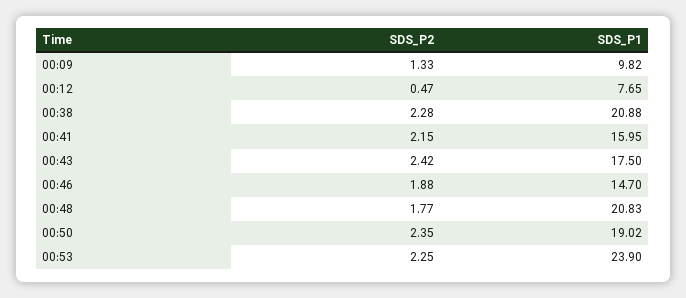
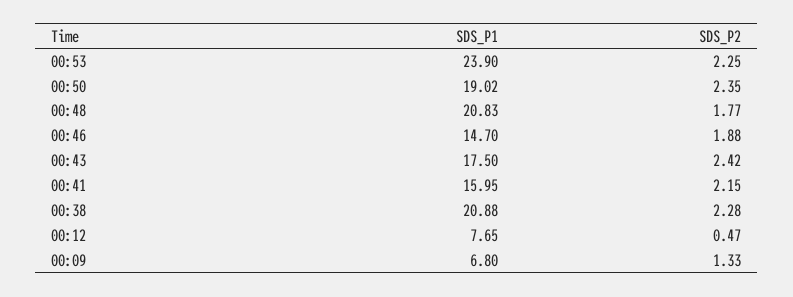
  {
    "SDS_P2": {
      "00:09": 1.33,
      "00:12": 0.47,
      "00:38": 2.28,
      "00:41": 2.15,
      "00:43": 2.42,
      "00:46": 1.88,
      "00:48": 1.77,
      "00:50": 2.35,
      "00:53": 2.25
    },
    "SDS_P1": {
-     "00:09": 9.82,
+     "00:09": 6.8,
      "00:12": 7.65,
      "00:38": 20.88,
      "00:41": 15.95,
      "00:43": 17.5,
      "00:46": 14.7,
      "00:48": 20.83,
      "00:50": 19.02,
      "00:53": 23.9
    }
  }

